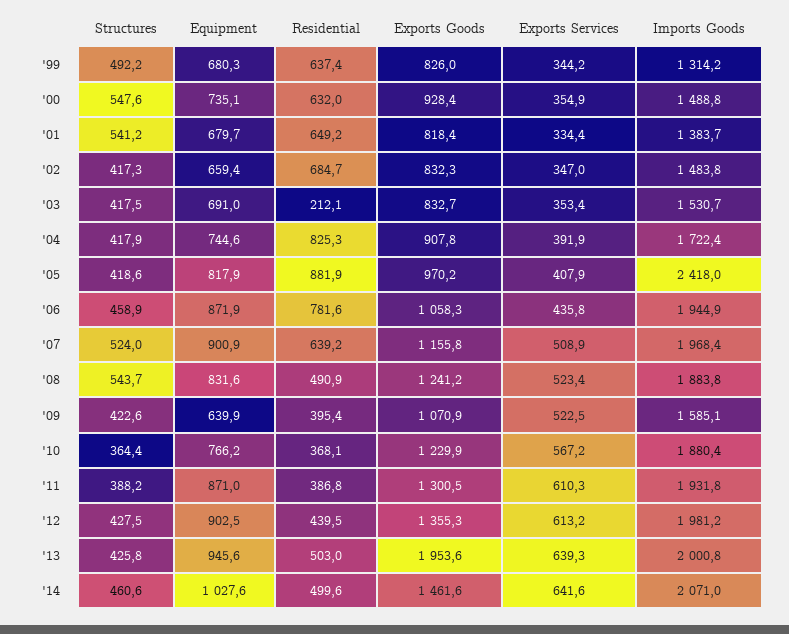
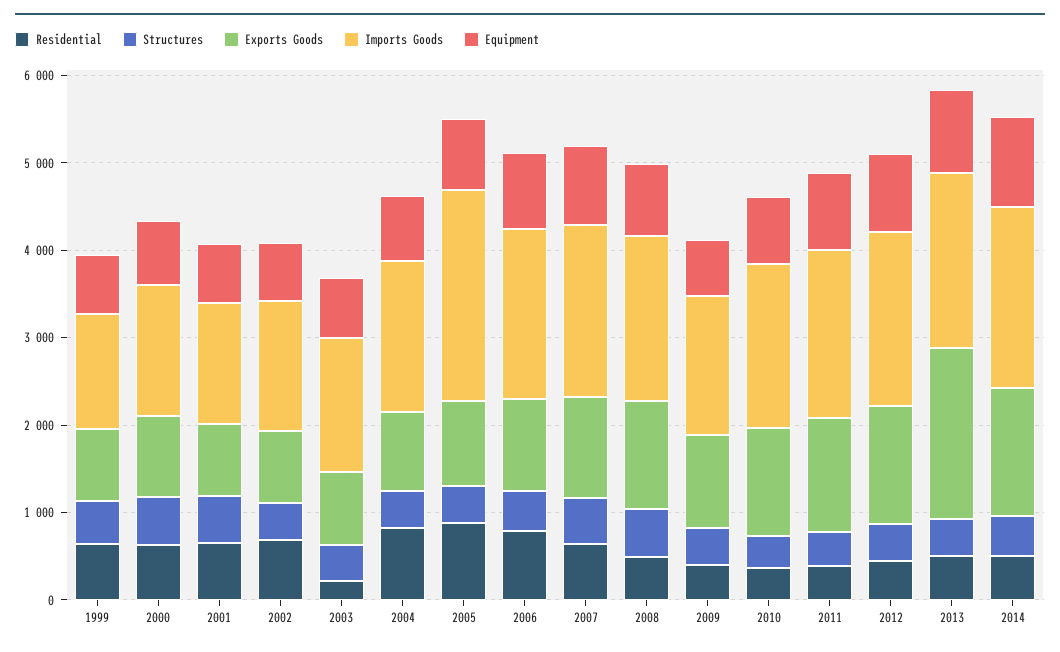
  {
    "Structures": {
      "'99": 492.2,
      "'00": 547.6,
      "'01": 541.2,
      "'02": 417.3,
      "'03": 417.5,
      "'04": 417.9,
      "'05": 418.6,
      "'06": 458.9,
      "'07": 524,
      "'08": 543.7,
      "'09": 422.6,
      "'10": 364.4,
      "'11": 388.2,
      "'12": 427.5,
      "'13": 425.8,
      "'14": 460.6
    },
    "Equipment": {
      "'99": 680.3,
      "'00": 735.1,
      "'01": 679.7,
      "'02": 659.4,
      "'03": 691,
      "'04": 744.6,
      "'05": 817.9,
      "'06": 871.9,
      "'07": 900.9,
      "'08": 831.6,
      "'09": 639.9,
      "'10": 766.2,
      "'11": 871,
      "'12": 902.5,
      "'13": 945.6,
      "'14": 1027.6
    },
    "Residential": {
      "'99": 637.4,
      "'00": 632,
      "'01": 649.2,
      "'02": 684.7,
      "'03": 212.1,
      "'04": 825.3,
      "'05": 881.9,
      "'06": 781.6,
      "'07": 639.2,
      "'08": 490.9,
      "'09": 395.4,
      "'10": 368.1,
      "'11": 386.8,
      "'12": 439.5,
      "'13": 503,
      "'14": 499.6
    },
    "Exports Goods": {
      "'99": 826,
      "'00": 928.4,
      "'01": 818.4,
      "'02": 832.3,
      "'03": 832.7,
      "'04": 907.8,
      "'05": 970.2,
      "'06": 1058.3,
      "'07": 1155.8,
      "'08": 1241.2,
      "'09": 1070.9,
      "'10": 1229.9,
      "'11": 1300.5,
      "'12": 1355.3,
      "'13": 1953.6,
      "'14": 1461.6
    },
-   "Exports Services": {
-     "'99": 344.2,
-     "'00": 354.9,
-     "'01": 334.4,
-     "'02": 347,
-     "'03": 353.4,
-     "'04": 391.9,
-     "'05": 407.9,
-     "'06": 435.8,
-     "'07": 508.9,
-     "'08": 523.4,
-     "'09": 522.5,
-     "'10": 567.2,
-     "'11": 610.3,
-     "'12": 613.2,
-     "'13": 639.3,
-     "'14": 641.6
-   },
    "Imports Goods": {
      "'99": 1314.2,
      "'00": 1488.8,
      "'01": 1383.7,
      "'02": 1483.8,
      "'03": 1530.7,
      "'04": 1722.4,
      "'05": 2418,
      "'06": 1944.9,
      "'07": 1968.4,
      "'08": 1883.8,
      "'09": 1585.1,
      "'10": 1880.4,
      "'11": 1931.8,
      "'12": 1981.2,
      "'13": 2000.8,
      "'14": 2071
    }
  }

